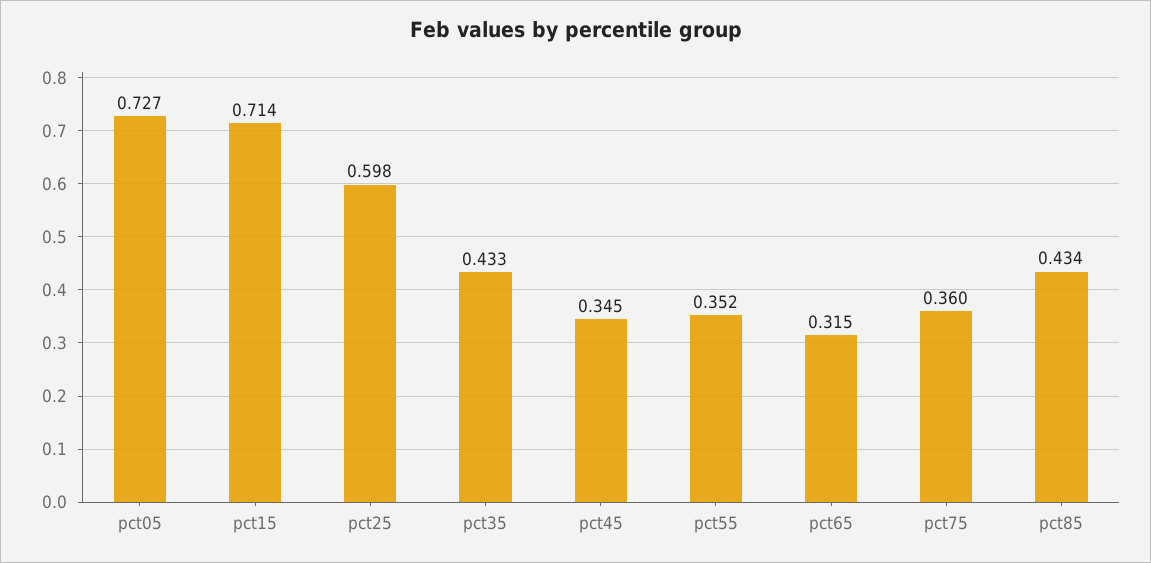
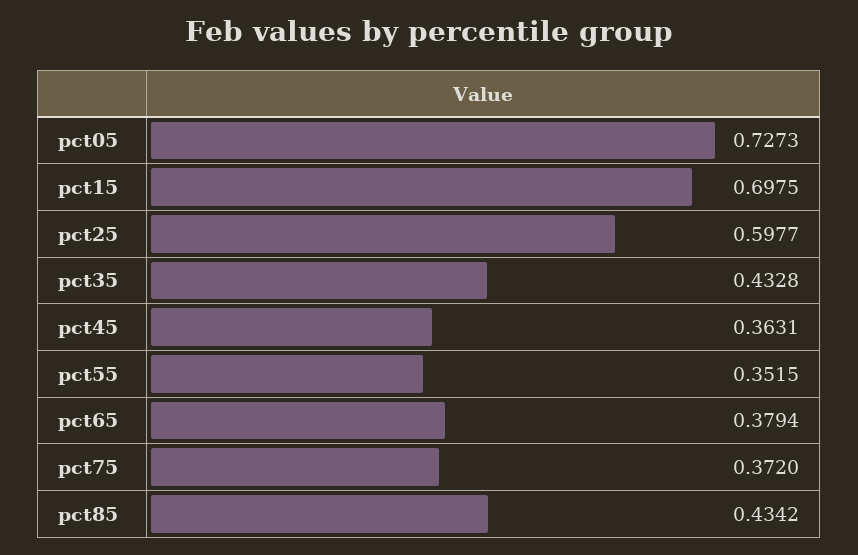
  {
    "pct05": 0.7273,
-   "pct15": 0.714,
+   "pct15": 0.6975,
    "pct25": 0.5977,
    "pct35": 0.4328,
-   "pct45": 0.345,
+   "pct45": 0.3631,
    "pct55": 0.3515,
-   "pct65": 0.315,
+   "pct65": 0.3794,
-   "pct75": 0.36,
+   "pct75": 0.372,
    "pct85": 0.4342
  }

